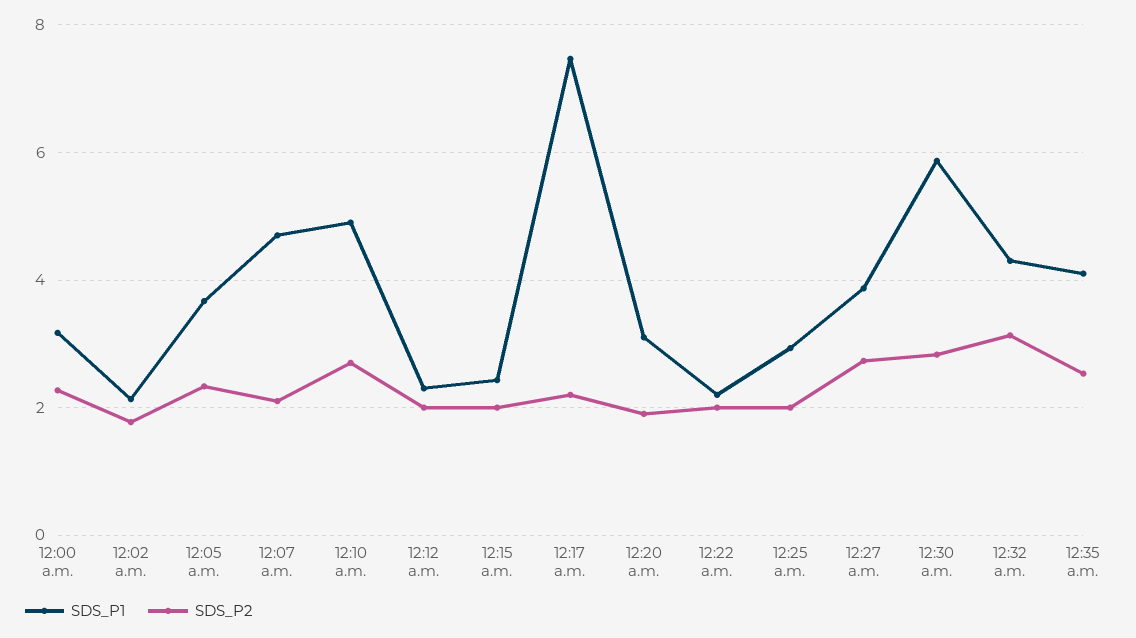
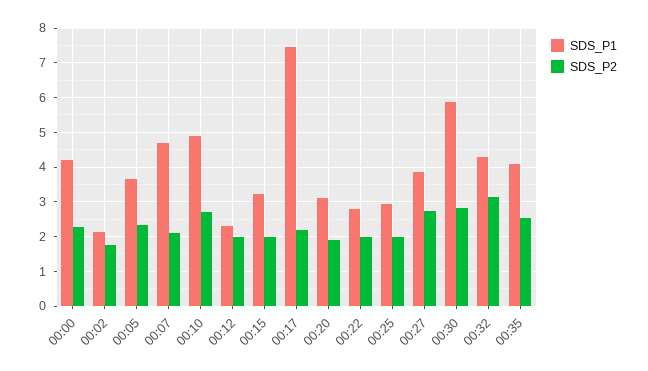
  {
    "SDS_P1": {
-     "12:00 a.m.": 3.2,
+     "12:00 a.m.": 4.2,
      "12:02 a.m.": 2.2,
      "12:05 a.m.": 3.6,
      "12:07 a.m.": 4.8,
      "12:10 a.m.": 5,
      "12:12 a.m.": 2.4,
-     "12:15 a.m.": 2.4,
+     "12:15 a.m.": 3.2,
      "12:17 a.m.": 7.4,
      "12:20 a.m.": 3.2,
-     "12:22 a.m.": 2.2,
+     "12:22 a.m.": 2.8,
      "12:25 a.m.": 3,
      "12:27 a.m.": 3.8,
      "12:30 a.m.": 5.8,
      "12:32 a.m.": 4.4,
      "12:35 a.m.": 4.2
    },
    "SDS_P2": {
      "12:00 a.m.": 2.2,
      "12:02 a.m.": 1.8,
      "12:05 a.m.": 2.4,
      "12:07 a.m.": 2.2,
      "12:10 a.m.": 2.8,
      "12:12 a.m.": 2,
      "12:15 a.m.": 2,
      "12:17 a.m.": 2.2,
      "12:20 a.m.": 2,
      "12:22 a.m.": 2,
      "12:25 a.m.": 2,
      "12:27 a.m.": 2.8,
      "12:30 a.m.": 2.8,
      "12:32 a.m.": 3.2,
      "12:35 a.m.": 2.6
    }
  }

